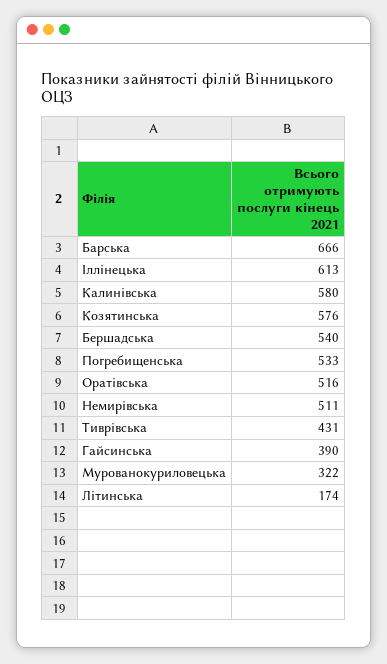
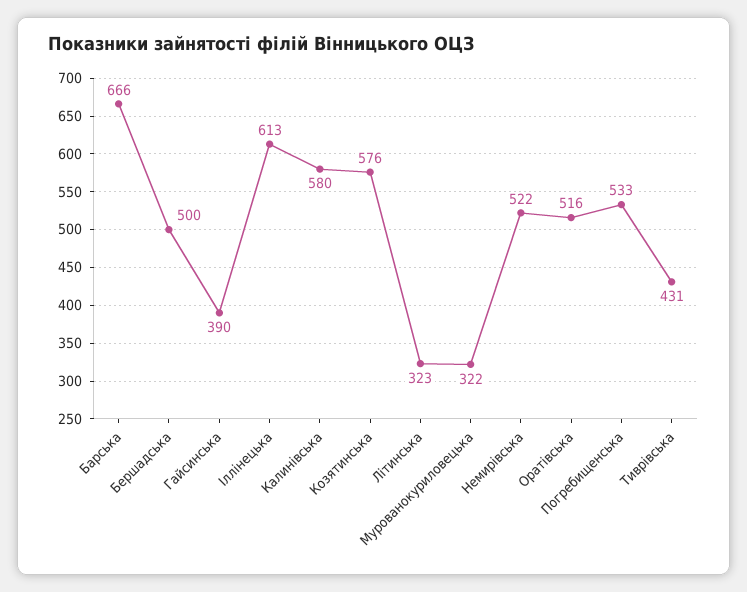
  {
    "Барська": 666,
    "Іллінецька": 613,
    "Калинівська": 580,
    "Козятинська": 576,
-   "Бершадська": 540,
+   "Бершадська": 500,
    "Погребищенська": 533,
    "Оратівська": 516,
-   "Немирівська": 511,
+   "Немирівська": 522,
    "Тиврівська": 431,
    "Гайсинська": 390,
    "Мурованокуриловецька": 322,
-   "Літинська": 174
+   "Літинська": 323
  }

